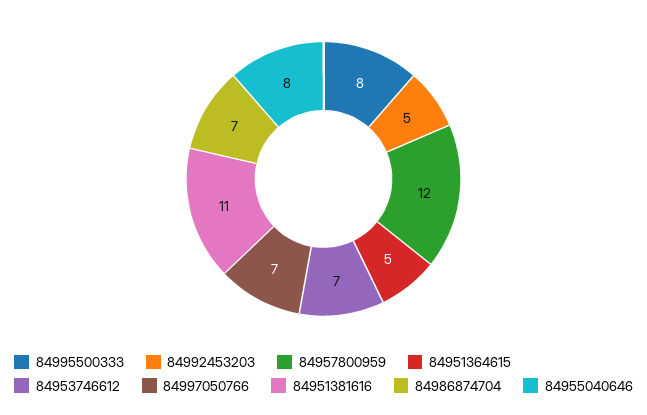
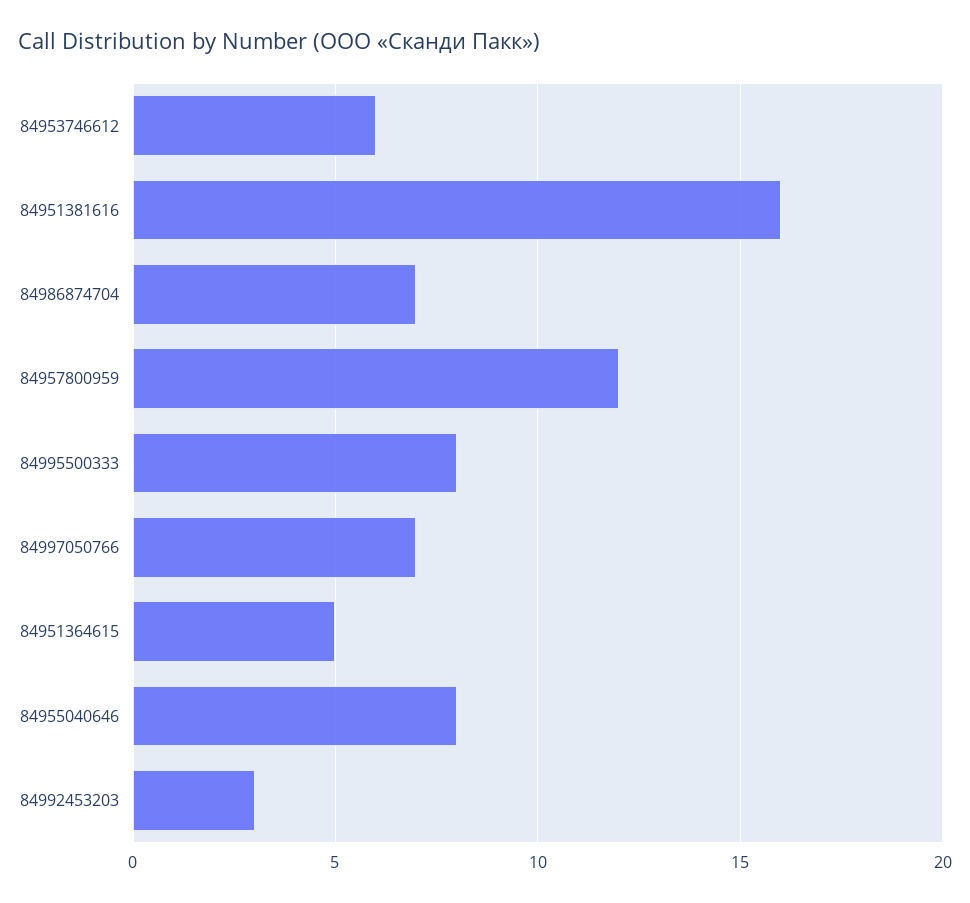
  {
    "84995500333": 8,
-   "84992453203": 5,
+   "84992453203": 3,
    "84957800959": 12,
    "84951364615": 5,
-   "84953746612": 7,
+   "84953746612": 6,
    "84997050766": 7,
-   "84951381616": 11,
+   "84951381616": 16,
    "84986874704": 7,
    "84955040646": 8
  }

